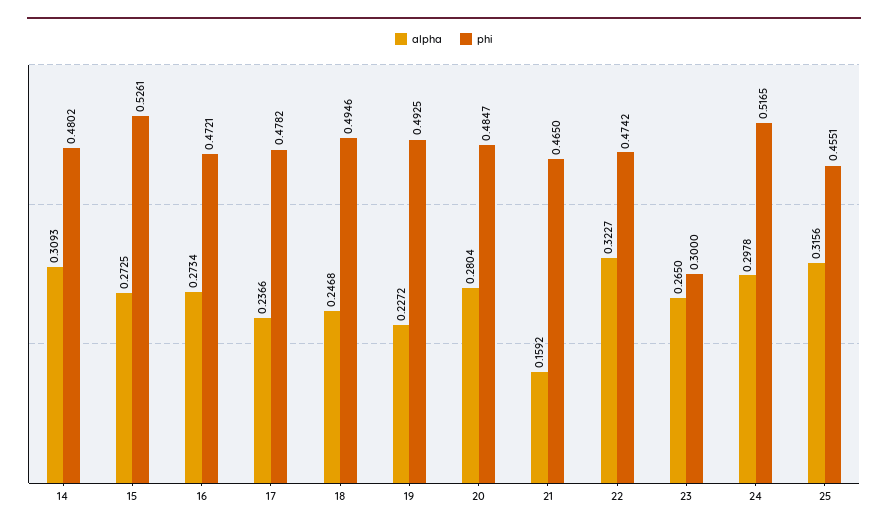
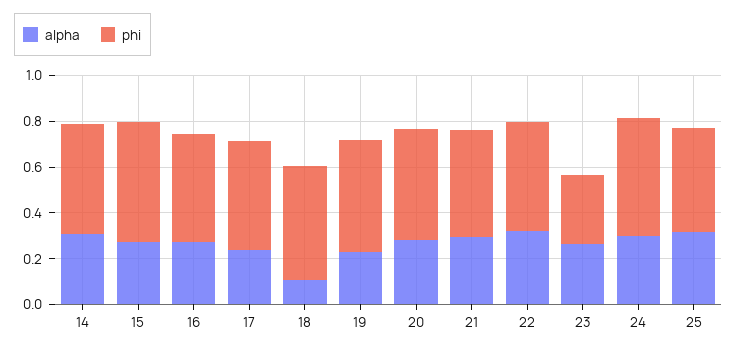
  {
    "alpha": {
      "14": 0.3093,
      "15": 0.2725,
      "16": 0.2734,
      "17": 0.2366,
-     "18": 0.2468,
+     "18": 0.1,
      "19": 0.2272,
      "20": 0.2804,
-     "21": 0.1592,
+     "21": 0.3,
      "22": 0.3227,
      "23": 0.265,
      "24": 0.2978,
      "25": 0.3156
    },
    "phi": {
      "14": 0.4802,
      "15": 0.5261,
      "16": 0.4721,
      "17": 0.4782,
      "18": 0.4946,
      "19": 0.4925,
      "20": 0.4847,
      "21": 0.465,
      "22": 0.4742,
      "23": 0.3,
      "24": 0.5165,
      "25": 0.4551
    }
  }

